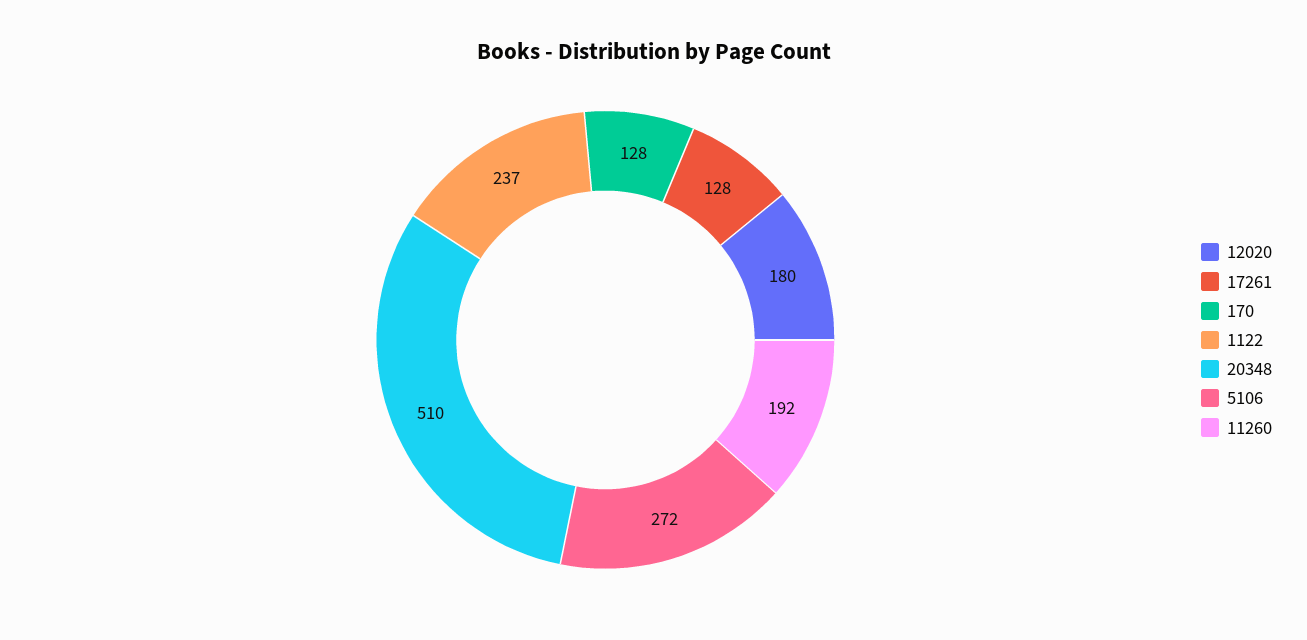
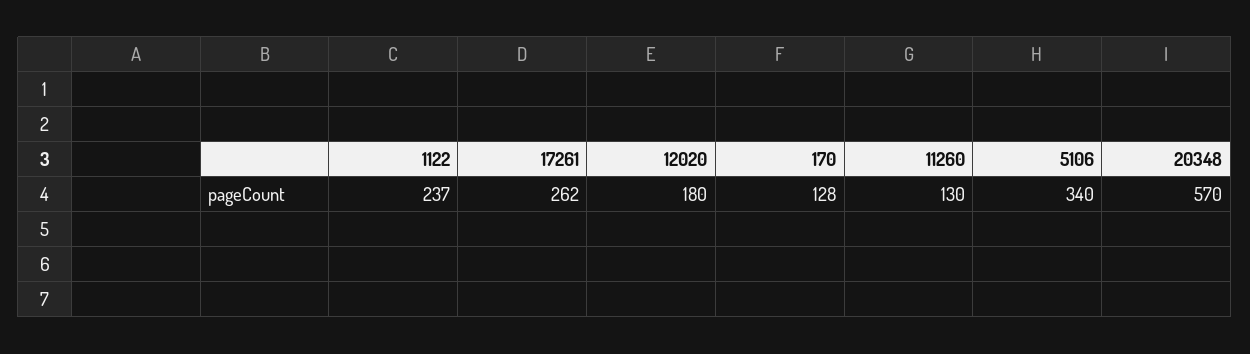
  {
    "12020": 180,
-   "17261": 128,
+   "17261": 262,
    "170": 128,
    "1122": 237,
-   "20348": 510,
+   "20348": 570,
-   "5106": 272,
+   "5106": 340,
-   "11260": 192
+   "11260": 130
  }

